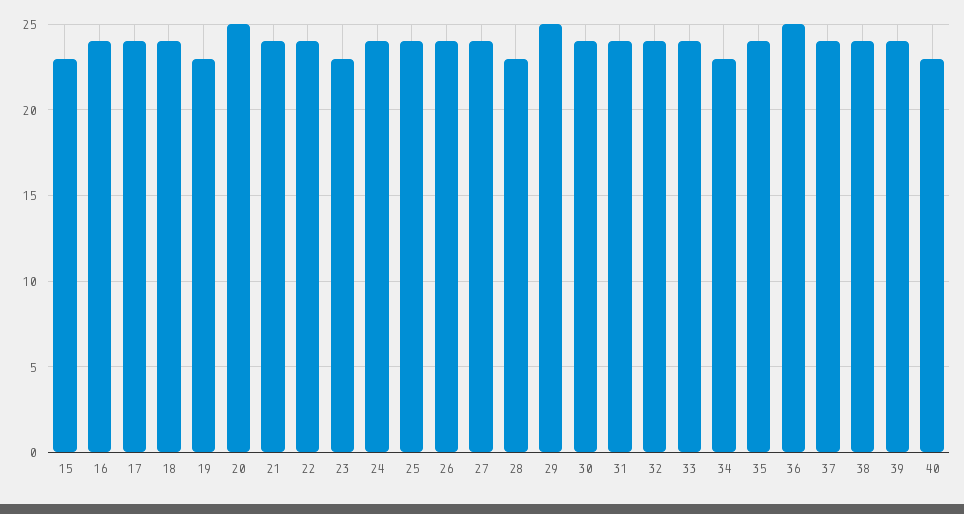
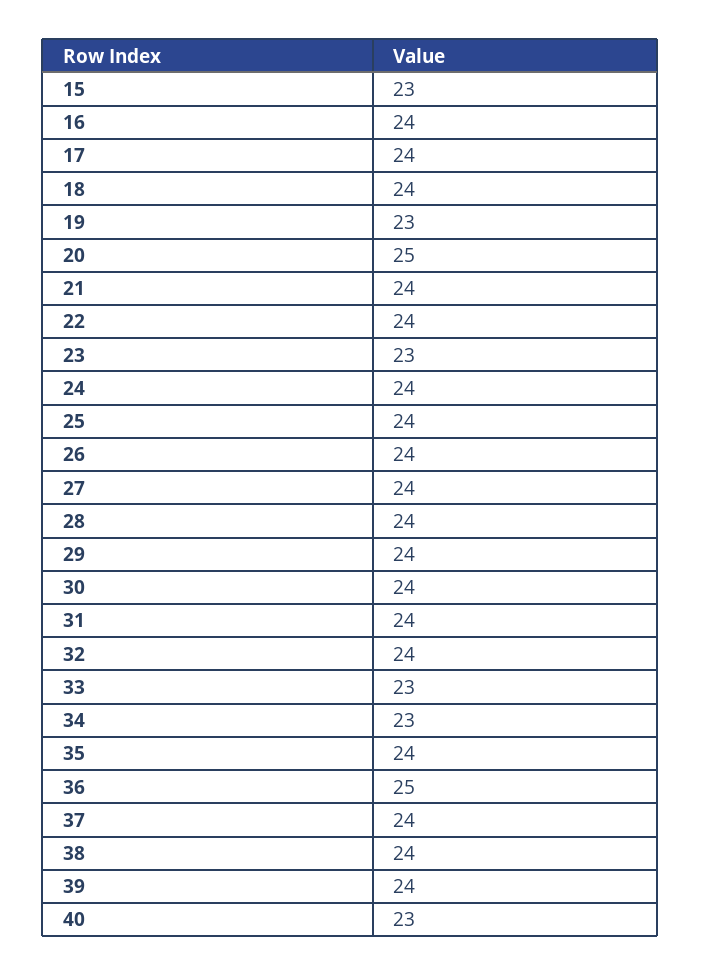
  {
    "15": 23,
    "16": 24,
    "17": 24,
    "18": 24,
    "19": 23,
    "20": 25,
    "21": 24,
    "22": 24,
    "23": 23,
    "24": 24,
    "25": 24,
    "26": 24,
    "27": 24,
-   "28": 23,
+   "28": 24,
-   "29": 25,
+   "29": 24,
    "30": 24,
    "31": 24,
    "32": 24,
-   "33": 24,
+   "33": 23,
    "34": 23,
    "35": 24,
    "36": 25,
    "37": 24,
    "38": 24,
    "39": 24,
    "40": 23
  }

